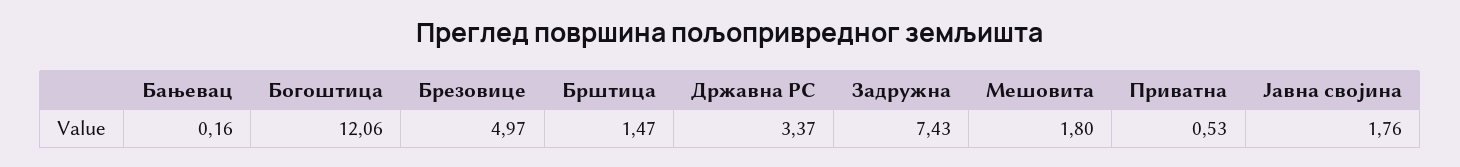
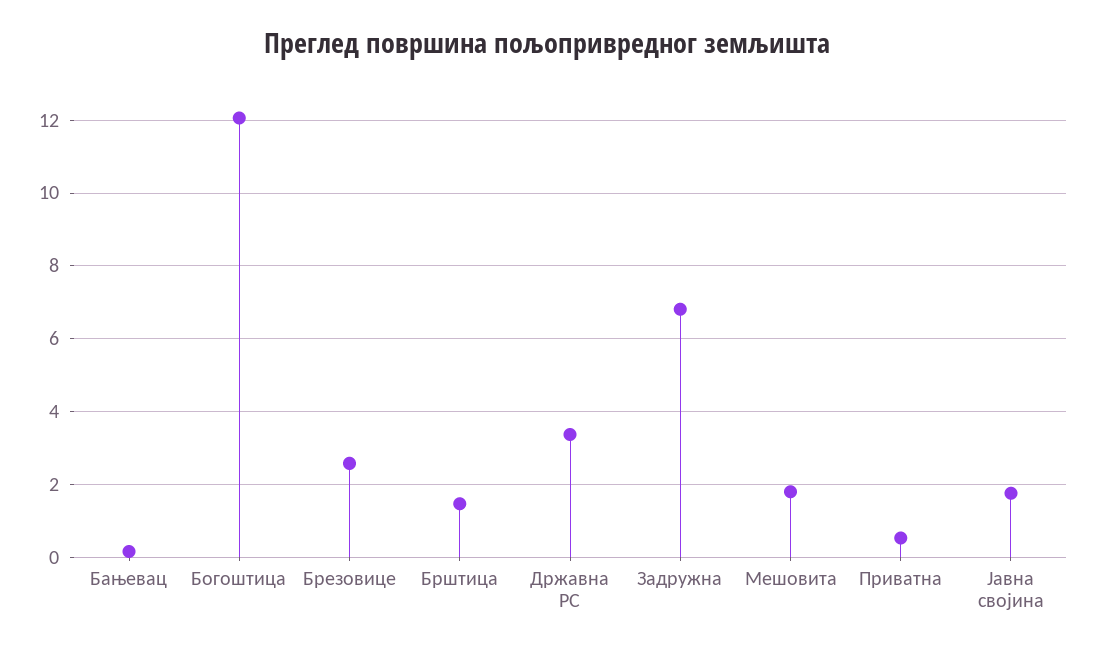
  {
    "Бањевац": 0.16,
    "Богоштица": 12.06,
-   "Брезовице": 4.97,
+   "Брезовице": 2.6,
    "Брштица": 1.47,
    "Државна РС": 3.37,
-   "Задружна": 7.43,
+   "Задружна": 6.8,
    "Мешовита": 1.8,
    "Приватна": 0.53,
    "Јавна својина": 1.76
  }

